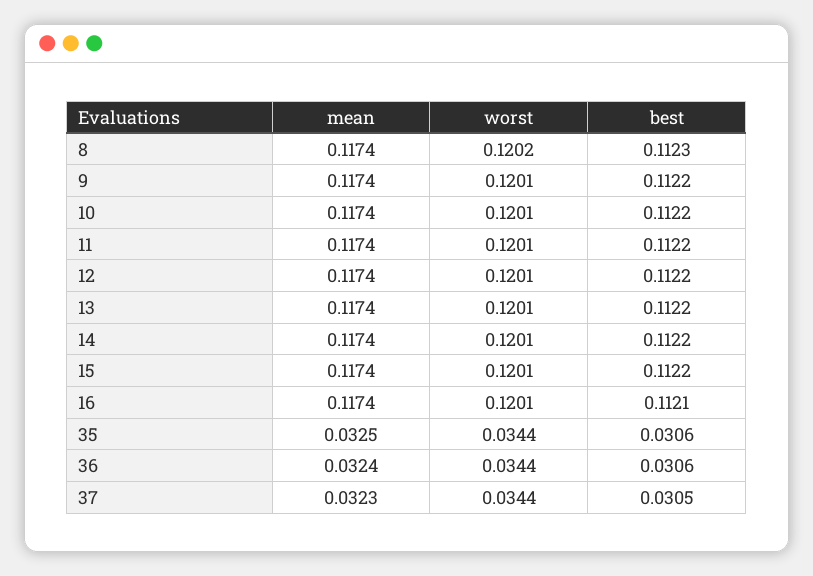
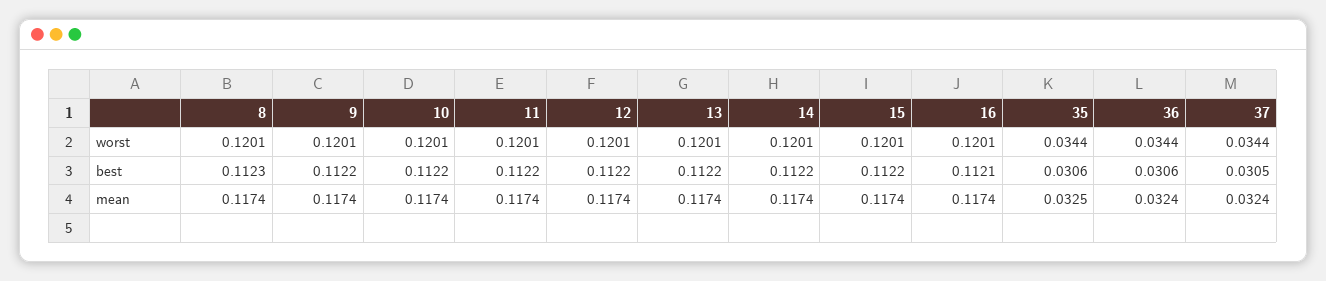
  {
    "mean": {
      "8": 0.1174,
      "9": 0.1174,
      "10": 0.1174,
      "11": 0.1174,
      "12": 0.1174,
      "13": 0.1174,
      "14": 0.1174,
      "15": 0.1174,
      "16": 0.1174,
      "35": 0.0325,
      "36": 0.0324,
-     "37": 0.0323
+     "37": 0.0324
    },
    "worst": {
-     "8": 0.1202,
+     "8": 0.1201,
      "9": 0.1201,
      "10": 0.1201,
      "11": 0.1201,
      "12": 0.1201,
      "13": 0.1201,
      "14": 0.1201,
      "15": 0.1201,
      "16": 0.1201,
      "35": 0.0344,
      "36": 0.0344,
      "37": 0.0344
    },
    "best": {
      "8": 0.1123,
      "9": 0.1122,
      "10": 0.1122,
      "11": 0.1122,
      "12": 0.1122,
      "13": 0.1122,
      "14": 0.1122,
      "15": 0.1122,
      "16": 0.1121,
      "35": 0.0306,
      "36": 0.0306,
      "37": 0.0305
    }
  }

